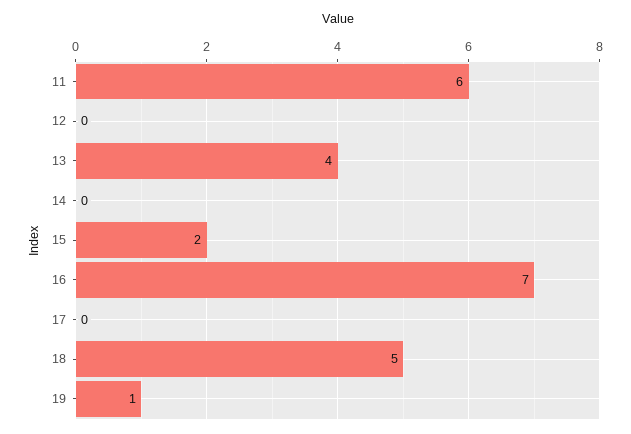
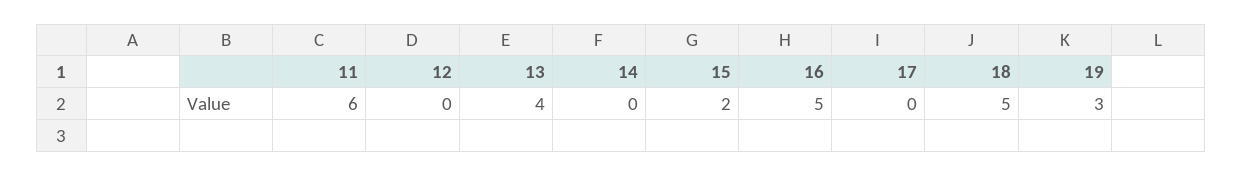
  {
    "11": 6,
    "12": 0,
    "13": 4,
    "14": 0,
    "15": 2,
-   "16": 7,
+   "16": 5,
    "17": 0,
    "18": 5,
-   "19": 1
+   "19": 3
  }

